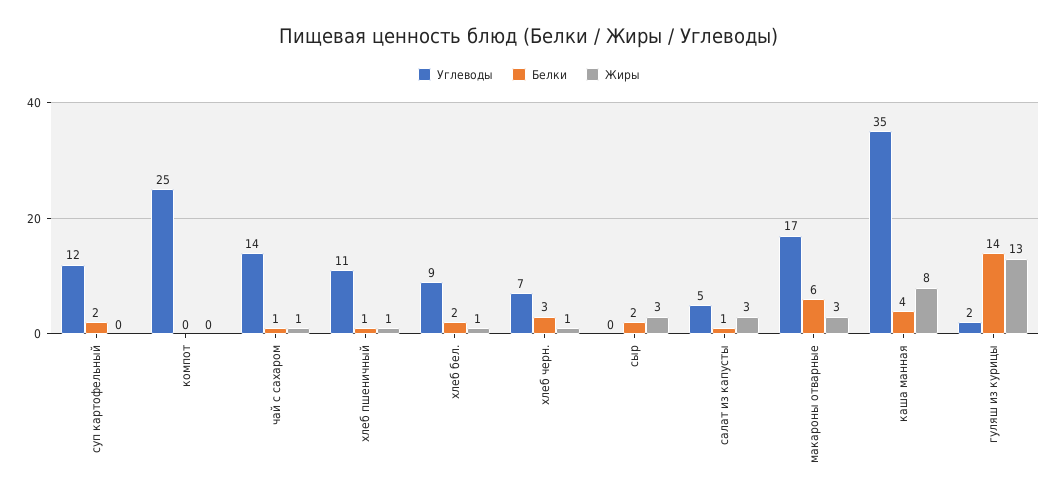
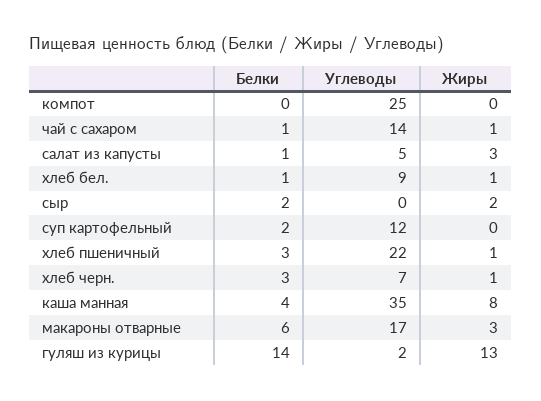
  {
    "Углеводы": {
      "суп картофельный": 12,
      "компот": 25,
      "чай с сахаром": 14,
-     "хлеб пшеничный": 11,
+     "хлеб пшеничный": 22,
      "хлеб бел.": 9,
      "хлеб черн.": 7,
      "сыр": 0,
      "салат из капусты": 5,
      "макароны отварные": 17,
      "каша манная": 35,
      "гуляш из курицы": 2
    },
    "Белки": {
      "суп картофельный": 2,
      "компот": 0,
      "чай с сахаром": 1,
-     "хлеб пшеничный": 1,
+     "хлеб пшеничный": 3,
-     "хлеб бел.": 2,
+     "хлеб бел.": 1,
      "хлеб черн.": 3,
      "сыр": 2,
      "салат из капусты": 1,
      "макароны отварные": 6,
      "каша манная": 4,
      "гуляш из курицы": 14
    },
    "Жиры": {
      "суп картофельный": 0,
      "компот": 0,
      "чай с сахаром": 1,
      "хлеб пшеничный": 1,
      "хлеб бел.": 1,
      "хлеб черн.": 1,
-     "сыр": 3,
+     "сыр": 2,
      "салат из капусты": 3,
      "макароны отварные": 3,
      "каша манная": 8,
      "гуляш из курицы": 13
    }
  }

